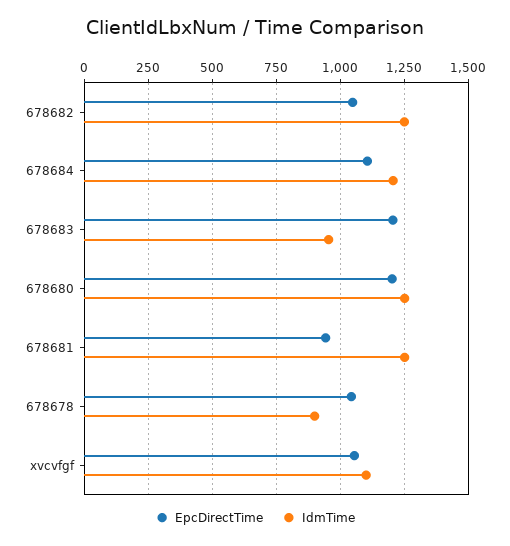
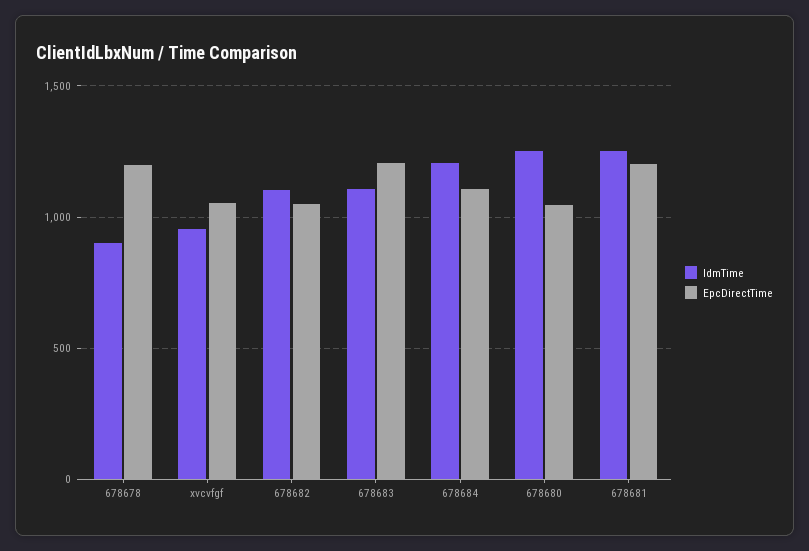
  {
    "EpcDirectTime": {
      "678682": 1050,
      "678684": 1100,
      "678683": 1200,
-     "678680": 1200,
+     "678680": 1050,
-     "678681": 950,
+     "678681": 1200,
-     "678678": 1050,
+     "678678": 1200,
      "xvcvfgf": 1050
    },
    "IdmTime": {
-     "678682": 1250,
+     "678682": 1100,
      "678684": 1200,
-     "678683": 950,
+     "678683": 1100,
      "678680": 1250,
      "678681": 1250,
      "678678": 900,
-     "xvcvfgf": 1100
+     "xvcvfgf": 950
    }
  }

